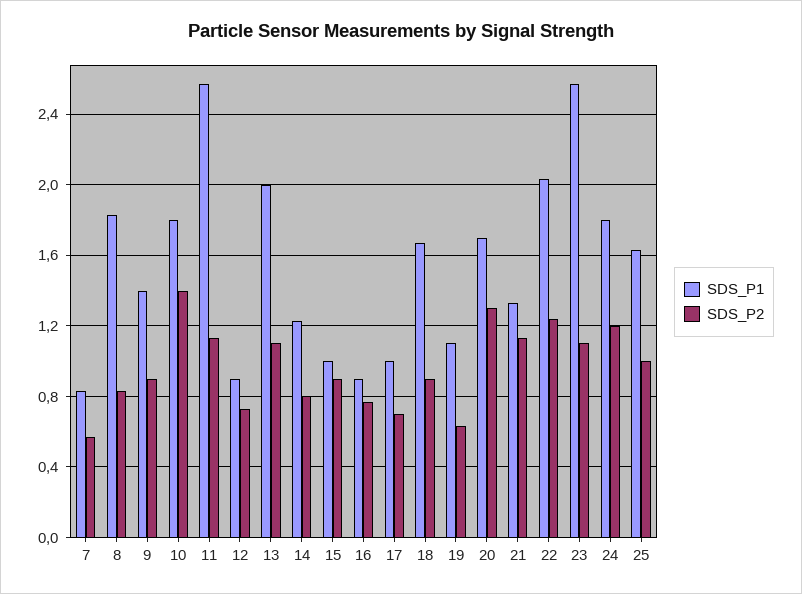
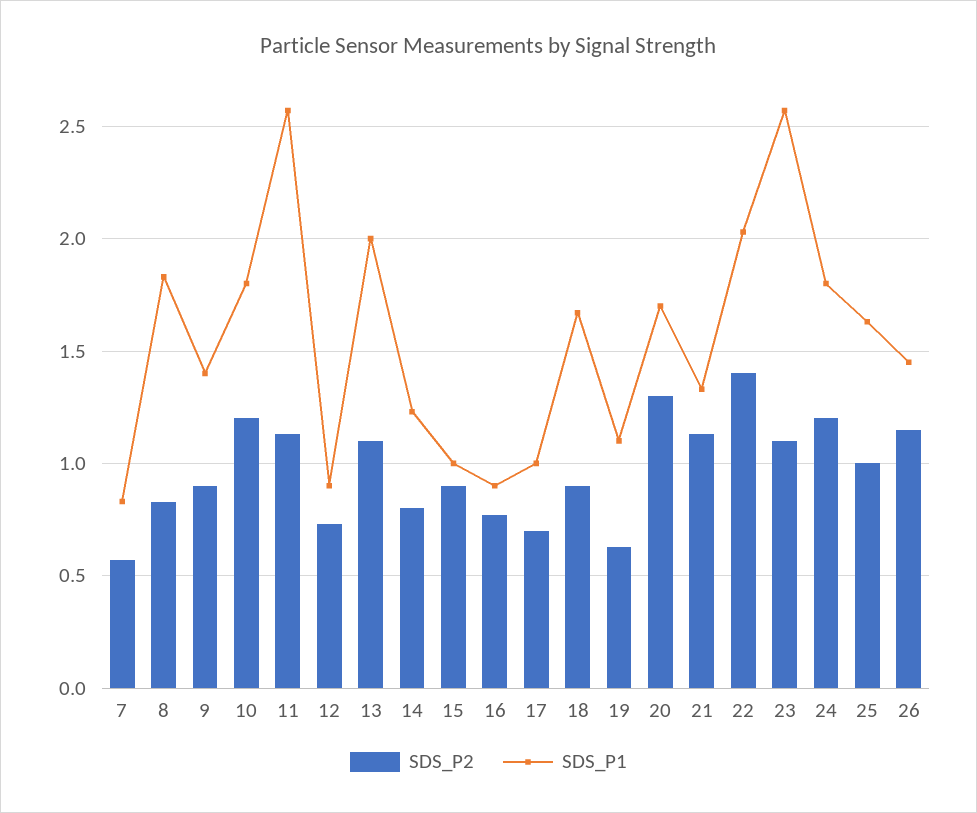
  {
    "SDS_P1": {
      "7": 0.85,
      "8": 1.85,
      "9": 1.4,
      "10": 1.8,
      "11": 2.55,
      "12": 0.9,
      "13": 2,
      "14": 1.25,
      "15": 1,
      "16": 0.9,
      "17": 1,
      "18": 1.65,
      "19": 1.1,
      "20": 1.7,
      "21": 1.35,
      "22": 2.05,
      "23": 2.55,
      "24": 1.8,
-     "25": 1.65
+     "25": 1.65,
+     "26": 1.45
    },
    "SDS_P2": {
      "7": 0.55,
      "8": 0.85,
      "9": 0.9,
-     "10": 1.4,
+     "10": 1.2,
      "11": 1.15,
      "12": 0.75,
      "13": 1.1,
      "14": 0.8,
      "15": 0.9,
      "16": 0.75,
      "17": 0.7,
      "18": 0.9,
      "19": 0.65,
      "20": 1.3,
      "21": 1.15,
-     "22": 1.25,
+     "22": 1.4,
      "23": 1.1,
      "24": 1.2,
-     "25": 1
+     "25": 1,
+     "26": 1.15
    }
  }

